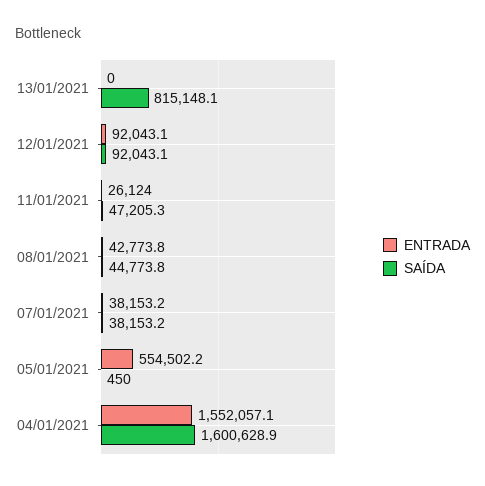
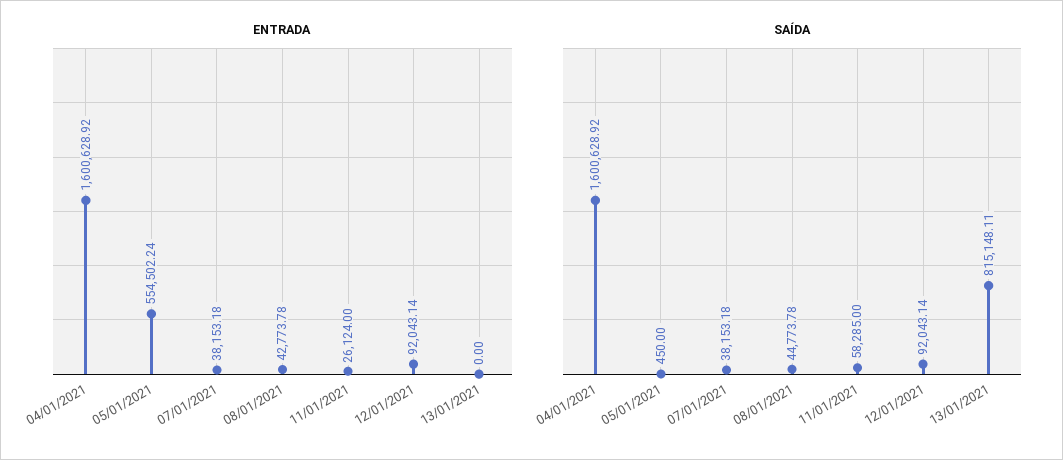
  {
    "ENTRADA": {
      "13/01/2021": 0,
      "12/01/2021": 92043.14,
      "11/01/2021": 26124,
      "08/01/2021": 42773.78,
      "07/01/2021": 38153.18,
      "05/01/2021": 554502.24,
-     "04/01/2021": 1552057.1
+     "04/01/2021": 1600628.92
    },
    "SAÍDA": {
      "13/01/2021": 815148.11,
      "12/01/2021": 92043.14,
-     "11/01/2021": 47205.3,
+     "11/01/2021": 58285,
      "08/01/2021": 44773.78,
      "07/01/2021": 38153.18,
      "05/01/2021": 450,
      "04/01/2021": 1600628.92
    }
  }

